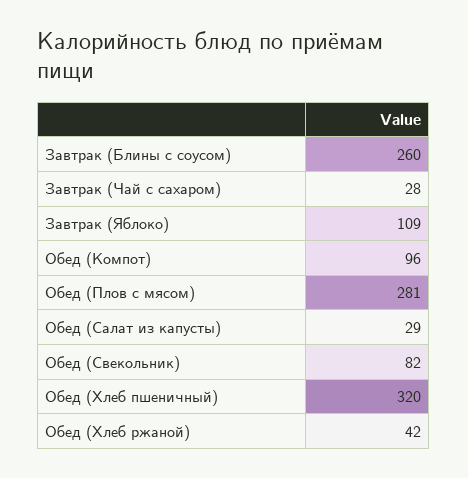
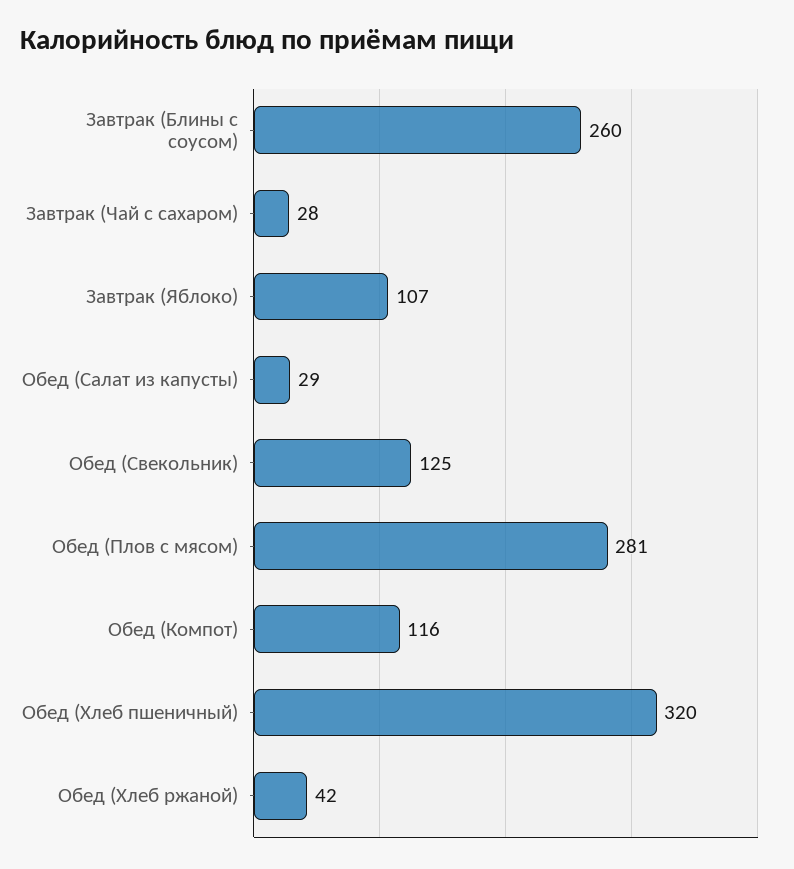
  {
    "Завтрак (Блины с соусом)": 260,
    "Завтрак (Чай с сахаром)": 28,
-   "Завтрак (Яблоко)": 109,
+   "Завтрак (Яблоко)": 107,
-   "Обед (Компот)": 96,
+   "Обед (Компот)": 116,
    "Обед (Плов с мясом)": 281,
    "Обед (Салат из капусты)": 29,
-   "Обед (Свекольник)": 82,
+   "Обед (Свекольник)": 125,
    "Обед (Хлеб пшеничный)": 320,
    "Обед (Хлеб ржаной)": 42
  }

